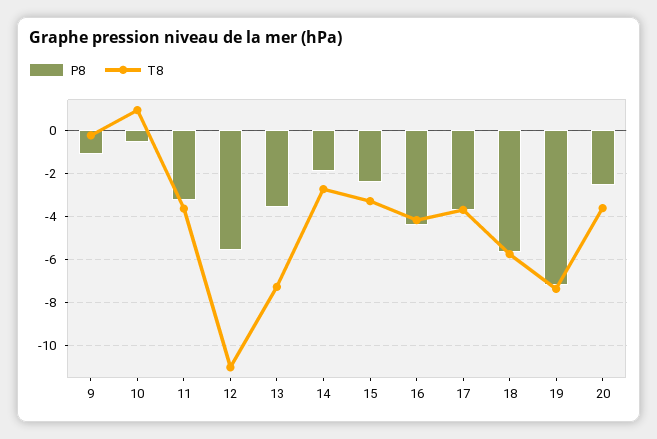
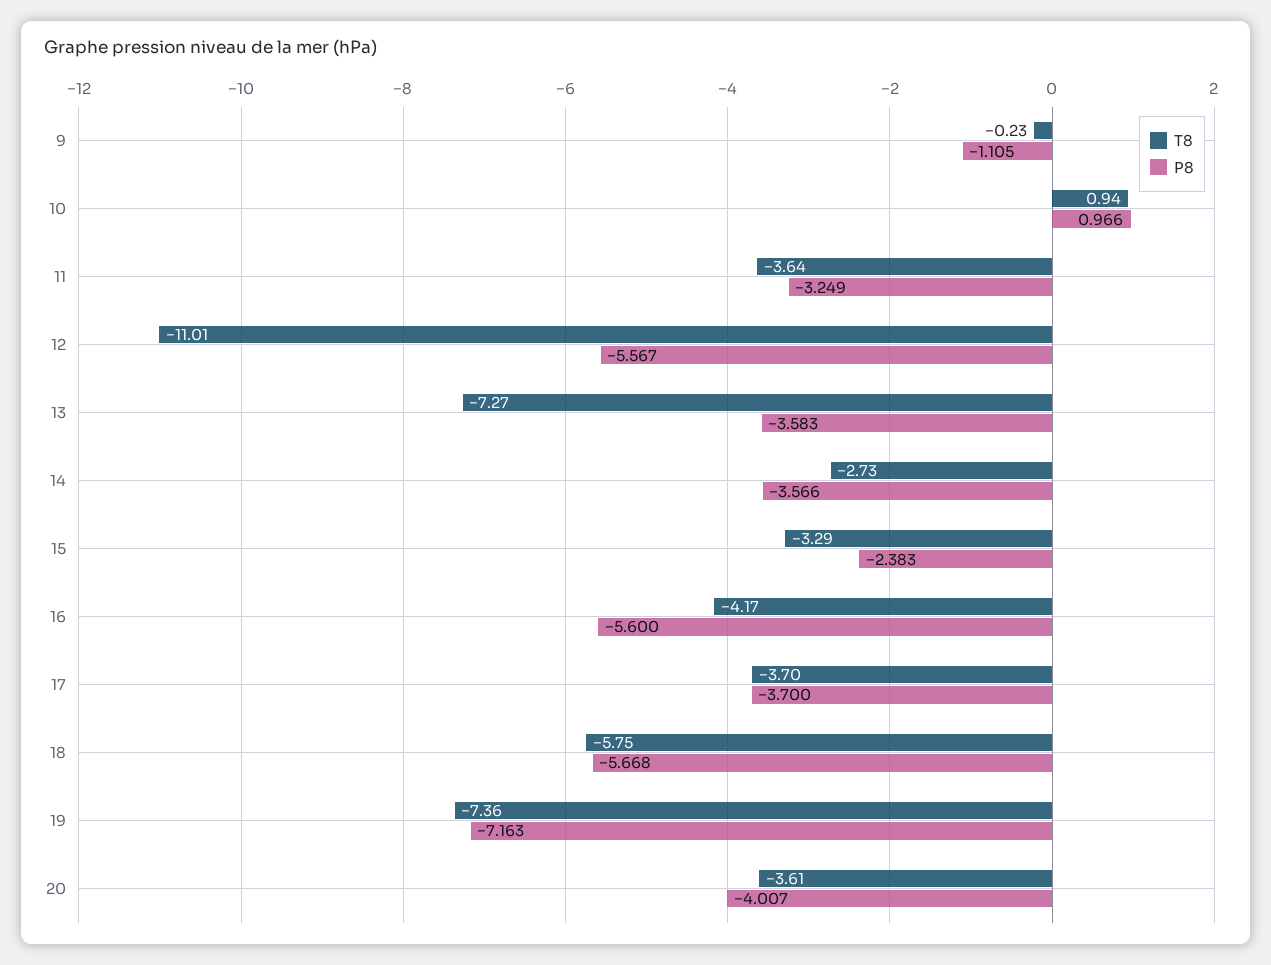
  {
    "P8": {
      "9": -1.105,
-     "10": -0.5,
+     "10": 0.966,
      "11": -3.249,
      "12": -5.567,
      "13": -3.583,
-     "14": -2,
+     "14": -3.566,
      "15": -2.383,
-     "16": -4.5,
+     "16": -5.6,
      "17": -3.7,
      "18": -5.668,
      "19": -7.163,
-     "20": -2.5
+     "20": -4.007
    },
    "T8": {
      "9": -0.23,
      "10": 0.94,
      "11": -3.64,
      "12": -11.01,
      "13": -7.27,
      "14": -2.73,
      "15": -3.29,
      "16": -4.17,
      "17": -3.7,
      "18": -5.75,
      "19": -7.36,
      "20": -3.61
    }
  }

